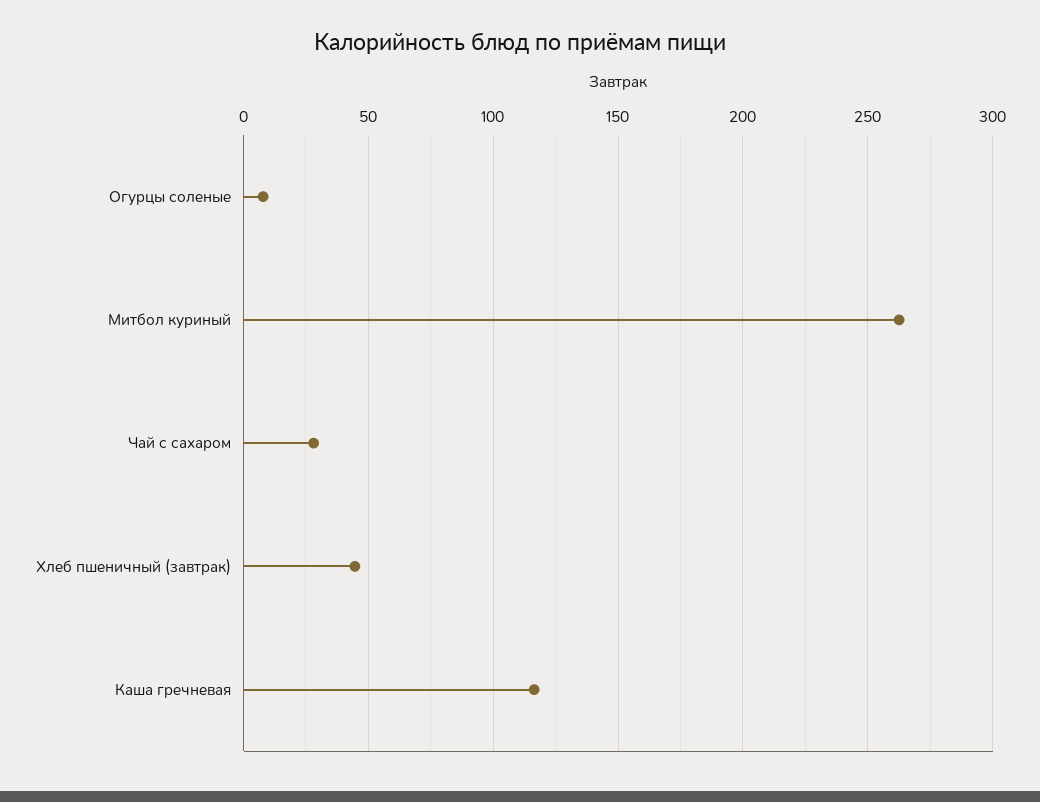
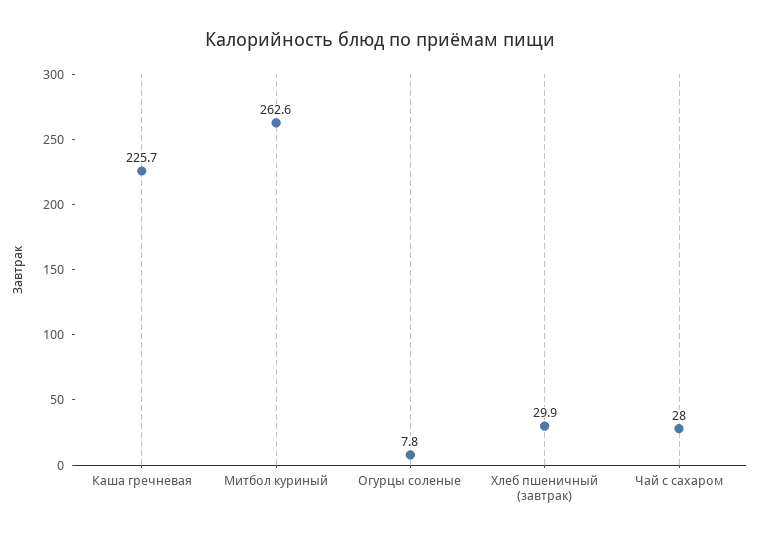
  {
    "Огурцы соленые": 7.8,
    "Митбол куриный": 262.6,
    "Чай с сахаром": 28,
-   "Хлеб пшеничный (завтрак)": 45,
+   "Хлеб пшеничный (завтрак)": 29.9,
-   "Каша гречневая": 115
+   "Каша гречневая": 225.7
  }

